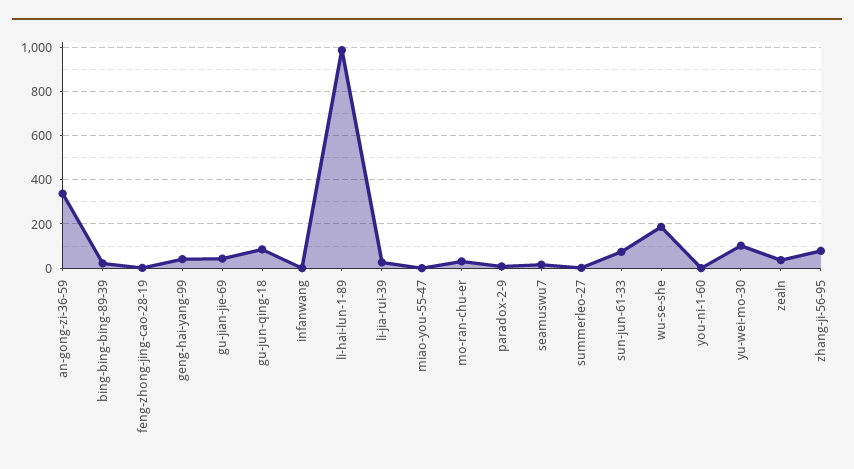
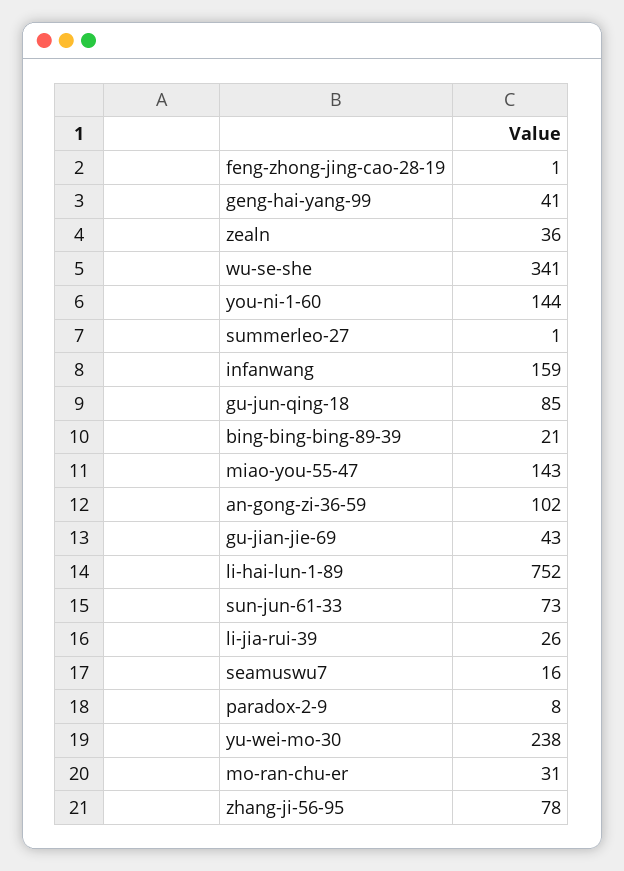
  {
-   "an-gong-zi-36-59": 350,
+   "an-gong-zi-36-59": 102,
    "bing-bing-bing-89-39": 21,
    "feng-zhong-jing-cao-28-19": 1,
    "geng-hai-yang-99": 41,
    "gu-jian-jie-69": 43,
    "gu-jun-qing-18": 85,
-   "infanwang": 0,
+   "infanwang": 159,
-   "li-hai-lun-1-89": 1000,
+   "li-hai-lun-1-89": 752,
    "li-jia-rui-39": 26,
-   "miao-you-55-47": 0,
+   "miao-you-55-47": 143,
    "mo-ran-chu-er": 31,
    "paradox-2-9": 8,
    "seamuswu7": 16,
    "summerleo-27": 1,
    "sun-jun-61-33": 73,
-   "wu-se-she": 200,
+   "wu-se-she": 341,
-   "you-ni-1-60": 0,
+   "you-ni-1-60": 144,
-   "yu-wei-mo-30": 100,
+   "yu-wei-mo-30": 238,
    "zealn": 36,
    "zhang-ji-56-95": 78
  }

